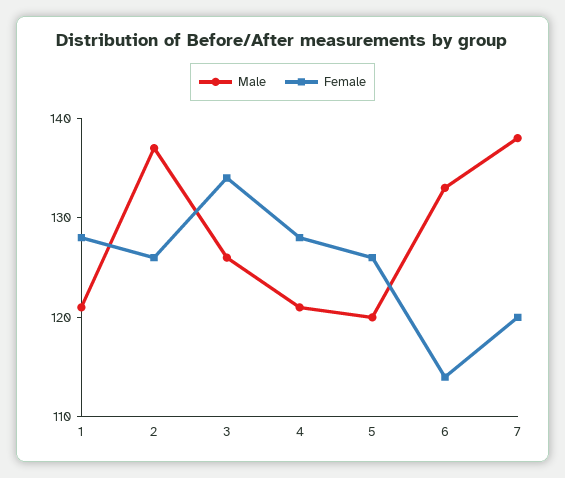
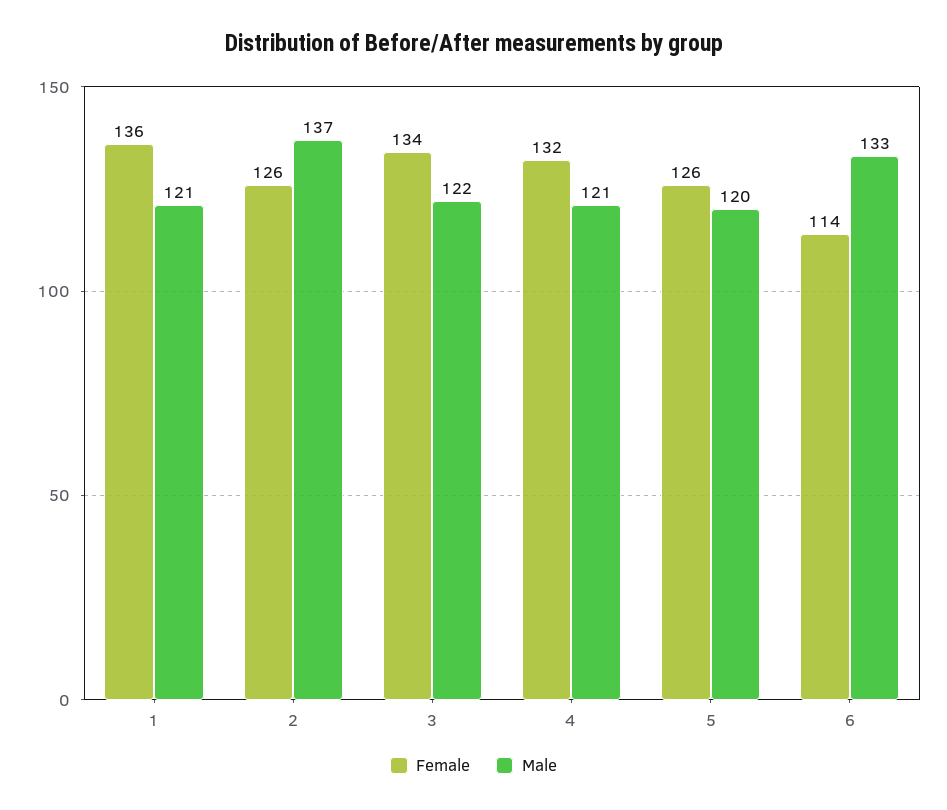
  {
    "Male": {
      "1": 121,
      "2": 137,
-     "3": 126,
+     "3": 122,
      "4": 121,
      "5": 120,
-     "6": 133,
+     "6": 133
-     "7": 138
    },
    "Female": {
-     "1": 128,
+     "1": 136,
      "2": 126,
      "3": 134,
-     "4": 128,
+     "4": 132,
      "5": 126,
-     "6": 114,
+     "6": 114
-     "7": 120
    }
  }

